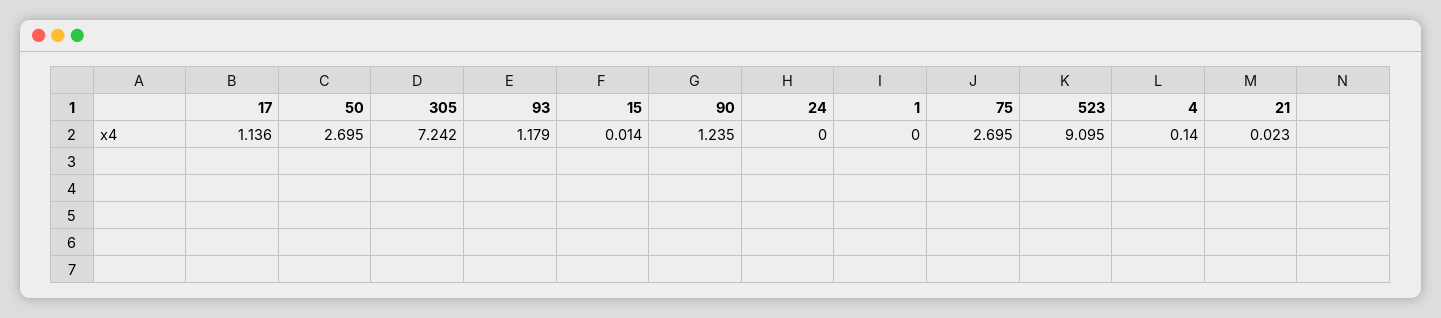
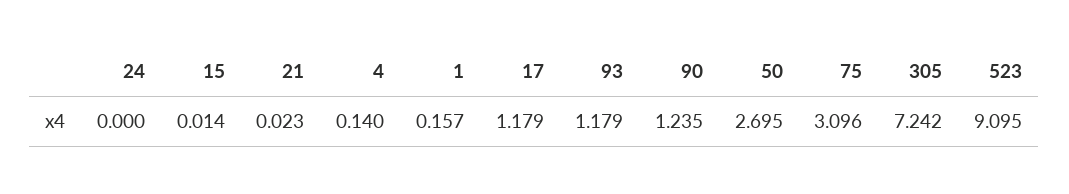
  {
-   "17": 1.136,
+   "17": 1.179,
    "50": 2.695,
    "305": 7.242,
    "93": 1.179,
    "15": 0.014,
    "90": 1.235,
    "24": 0,
-   "1": 0,
+   "1": 0.157,
-   "75": 2.695,
+   "75": 3.096,
    "523": 9.095,
    "4": 0.14,
    "21": 0.023
  }

